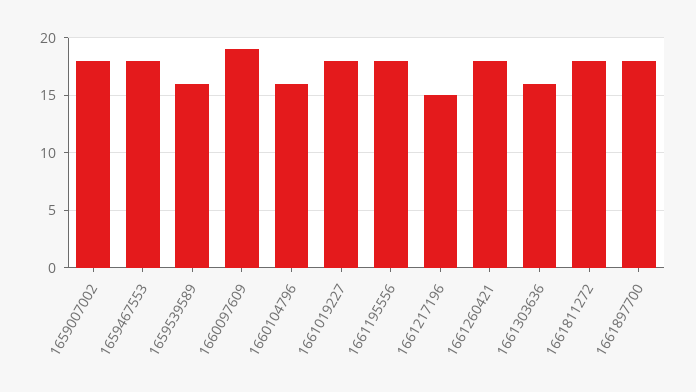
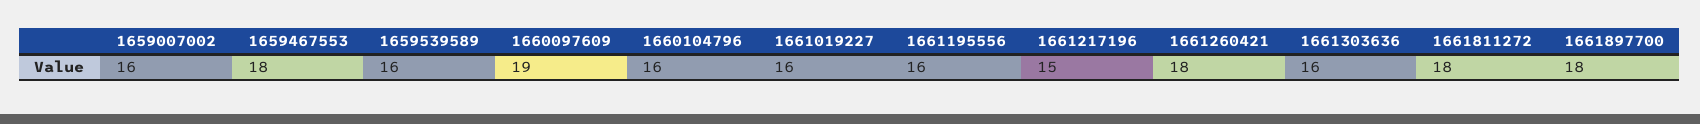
  {
-   "1659007002": 18,
+   "1659007002": 16,
    "1659467553": 18,
    "1659539589": 16,
    "1660097609": 19,
    "1660104796": 16,
-   "1661019227": 18,
+   "1661019227": 16,
-   "1661195556": 18,
+   "1661195556": 16,
    "1661217196": 15,
    "1661260421": 18,
    "1661303636": 16,
    "1661811272": 18,
    "1661897700": 18
  }

